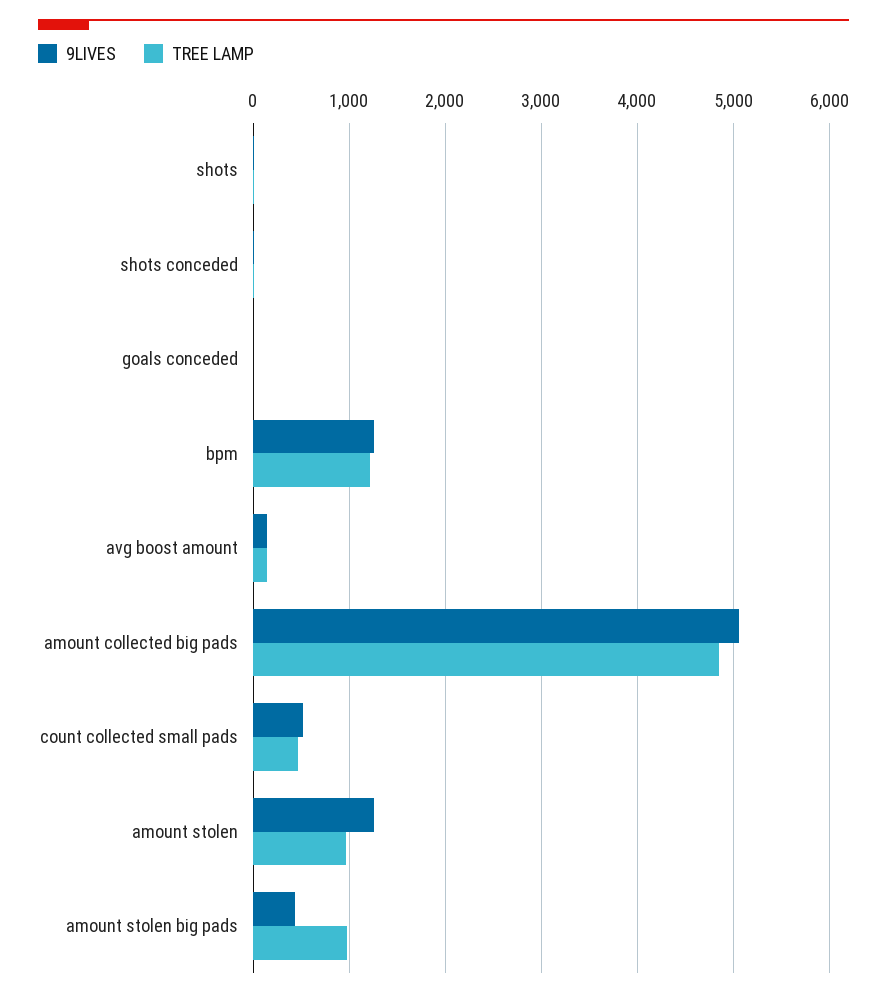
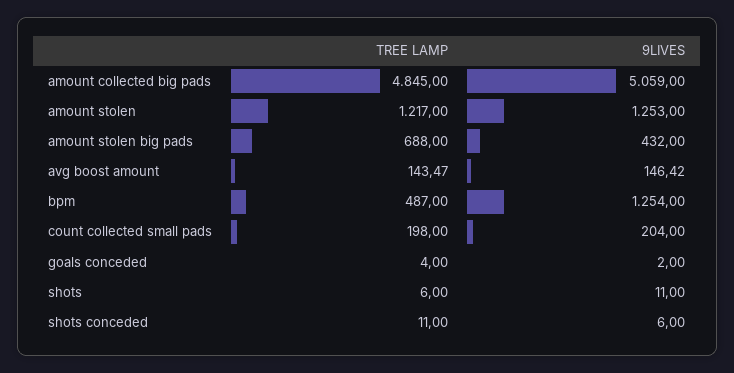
  {
    "9LIVES": {
      "shots": 11,
      "shots conceded": 6,
      "goals conceded": 2,
      "bpm": 1254,
      "avg boost amount": 146.42,
      "amount collected big pads": 5059,
-     "count collected small pads": 500,
+     "count collected small pads": 204,
      "amount stolen": 1253,
      "amount stolen big pads": 432
    },
    "TREE LAMP": {
      "shots": 6,
      "shots conceded": 11,
      "goals conceded": 4,
-     "bpm": 1200,
+     "bpm": 487,
      "avg boost amount": 143.47,
      "amount collected big pads": 4845,
-     "count collected small pads": 500,
+     "count collected small pads": 198,
-     "amount stolen": 1000,
+     "amount stolen": 1217,
-     "amount stolen big pads": 1000
+     "amount stolen big pads": 688
    }
  }

